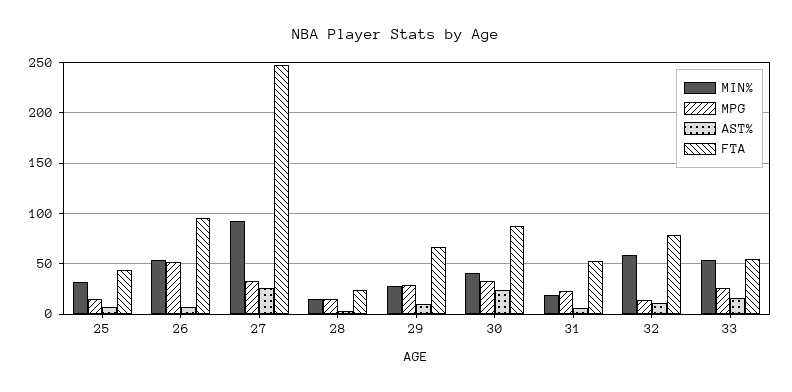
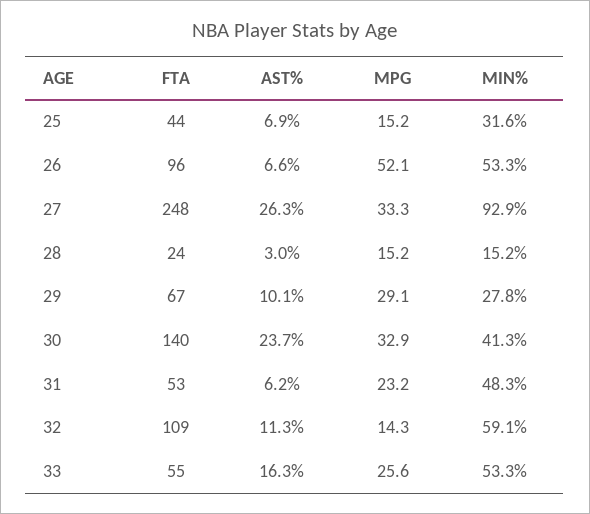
  {
    "MIN%": {
      "25": 31.6,
      "26": 53.3,
      "27": 92.9,
      "28": 15.2,
      "29": 27.8,
      "30": 41.3,
-     "31": 20,
+     "31": 48.3,
      "32": 59.1,
      "33": 53.3
    },
    "MPG": {
      "25": 15.2,
      "26": 52.1,
      "27": 33.3,
      "28": 15.2,
      "29": 29.1,
      "30": 32.9,
      "31": 23.2,
      "32": 14.3,
      "33": 25.6
    },
    "AST%": {
      "25": 6.9,
      "26": 6.6,
      "27": 26.3,
      "28": 3,
      "29": 10.1,
      "30": 23.7,
      "31": 6.2,
      "32": 11.3,
      "33": 16.3
    },
    "FTA": {
      "25": 44,
      "26": 96,
      "27": 248,
      "28": 24,
      "29": 67,
-     "30": 90,
+     "30": 140,
      "31": 53,
-     "32": 80,
+     "32": 109,
      "33": 55
    }
  }

